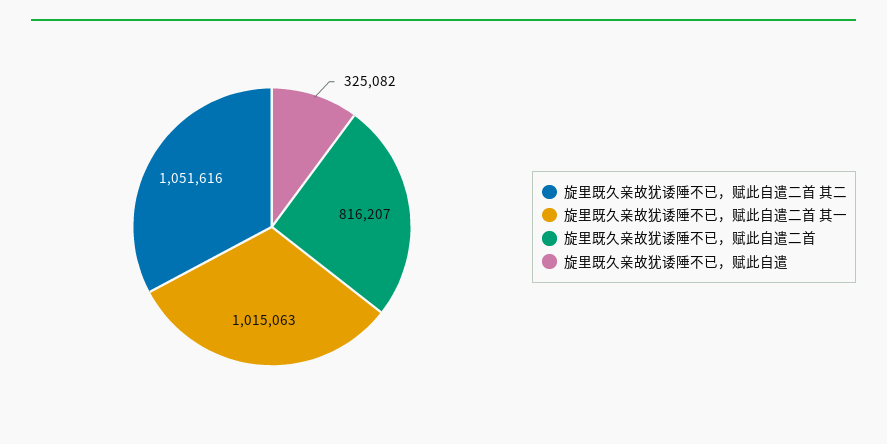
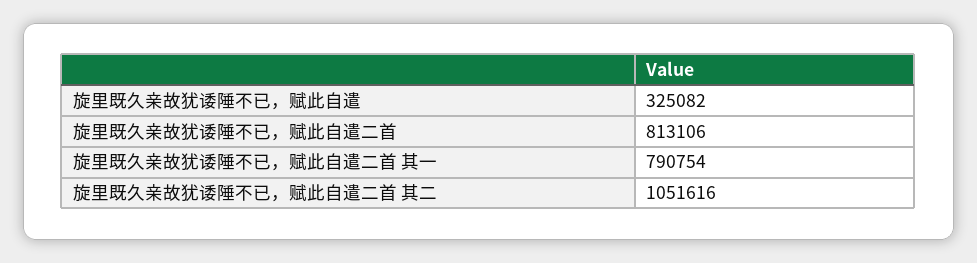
  {
    "旋里既久亲故犹诿陲不已，赋此自遣二首 其二": 1051616,
-   "旋里既久亲故犹诿陲不已，赋此自遣二首 其一": 1015063,
+   "旋里既久亲故犹诿陲不已，赋此自遣二首 其一": 790754,
-   "旋里既久亲故犹诿陲不已，赋此自遣二首": 816207,
+   "旋里既久亲故犹诿陲不已，赋此自遣二首": 813106,
    "旋里既久亲故犹诿陲不已，赋此自遣": 325082
  }

